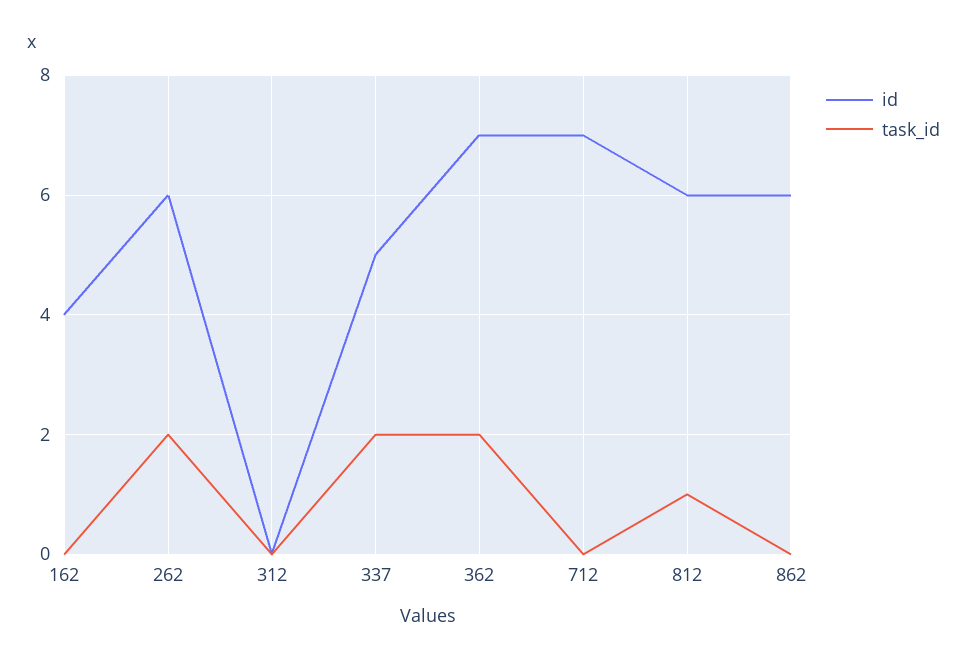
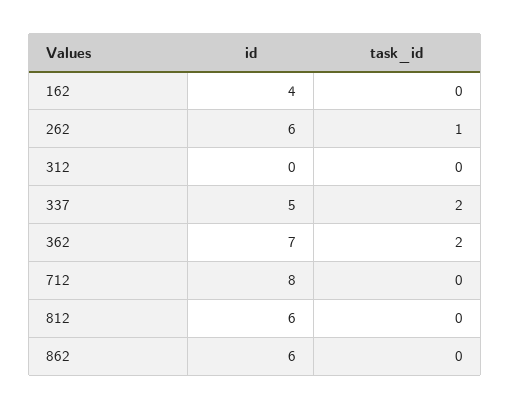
  {
    "id": {
      "162": 4,
      "262": 6,
      "312": 0,
      "337": 5,
      "362": 7,
-     "712": 7,
+     "712": 8,
      "812": 6,
      "862": 6
    },
    "task_id": {
      "162": 0,
-     "262": 2,
+     "262": 1,
      "312": 0,
      "337": 2,
      "362": 2,
      "712": 0,
-     "812": 1,
+     "812": 0,
      "862": 0
    }
  }

